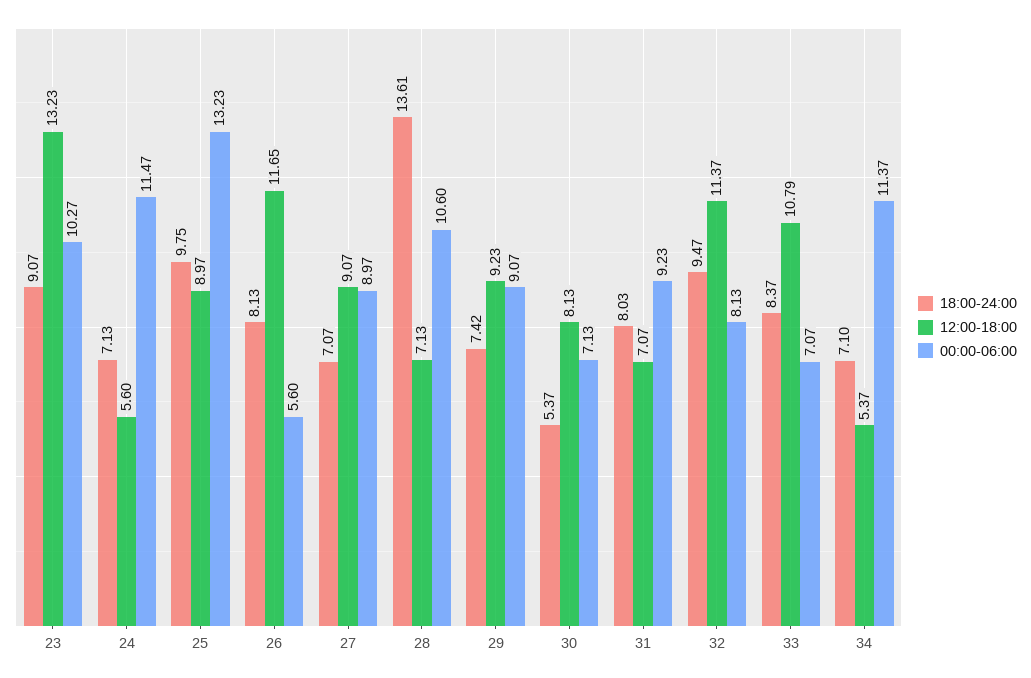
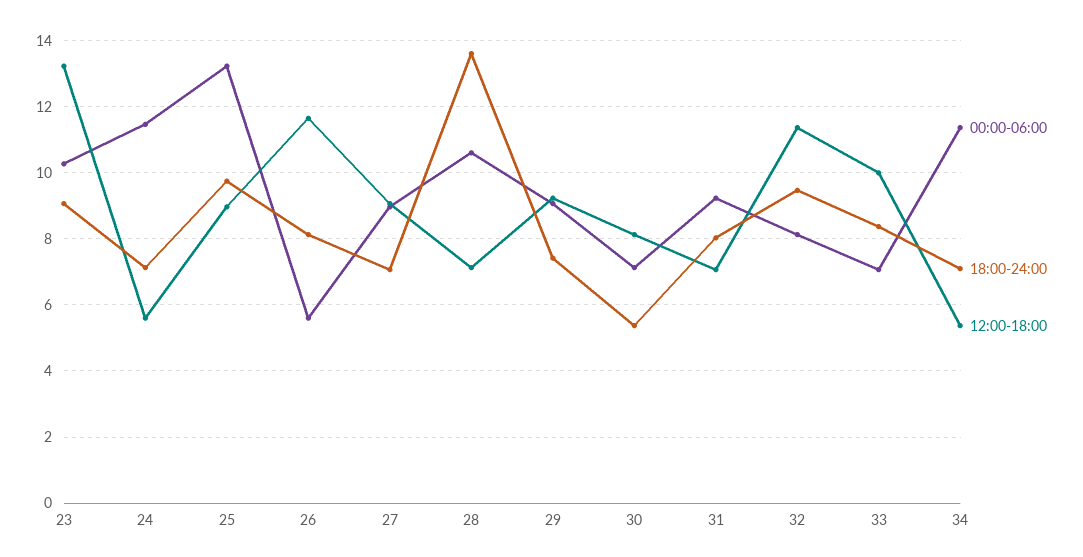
  {
    "18:00-24:00": {
      "23": 9.07,
      "24": 7.13,
      "25": 9.75,
      "26": 8.13,
      "27": 7.07,
      "28": 13.61,
      "29": 7.42,
      "30": 5.37,
      "31": 8.03,
      "32": 9.47,
      "33": 8.37,
      "34": 7.1
    },
    "12:00-18:00": {
      "23": 13.23,
      "24": 5.6,
      "25": 8.97,
      "26": 11.65,
      "27": 9.07,
      "28": 7.13,
      "29": 9.23,
      "30": 8.13,
      "31": 7.07,
      "32": 11.37,
-     "33": 10.79,
+     "33": 10,
      "34": 5.37
    },
    "00:00-06:00": {
      "23": 10.27,
      "24": 11.47,
      "25": 13.23,
      "26": 5.6,
      "27": 8.97,
      "28": 10.6,
      "29": 9.07,
      "30": 7.13,
      "31": 9.23,
      "32": 8.13,
      "33": 7.07,
      "34": 11.37
    }
  }

